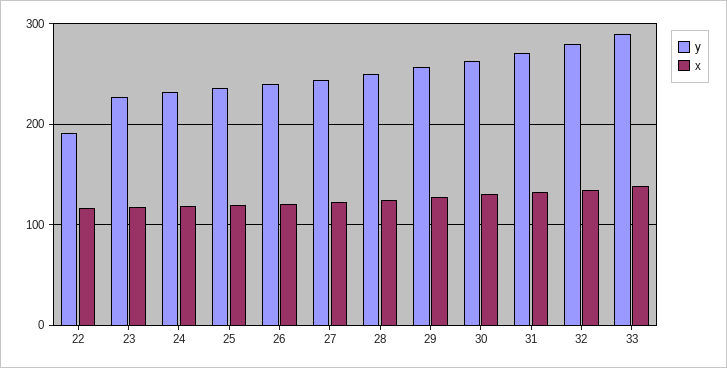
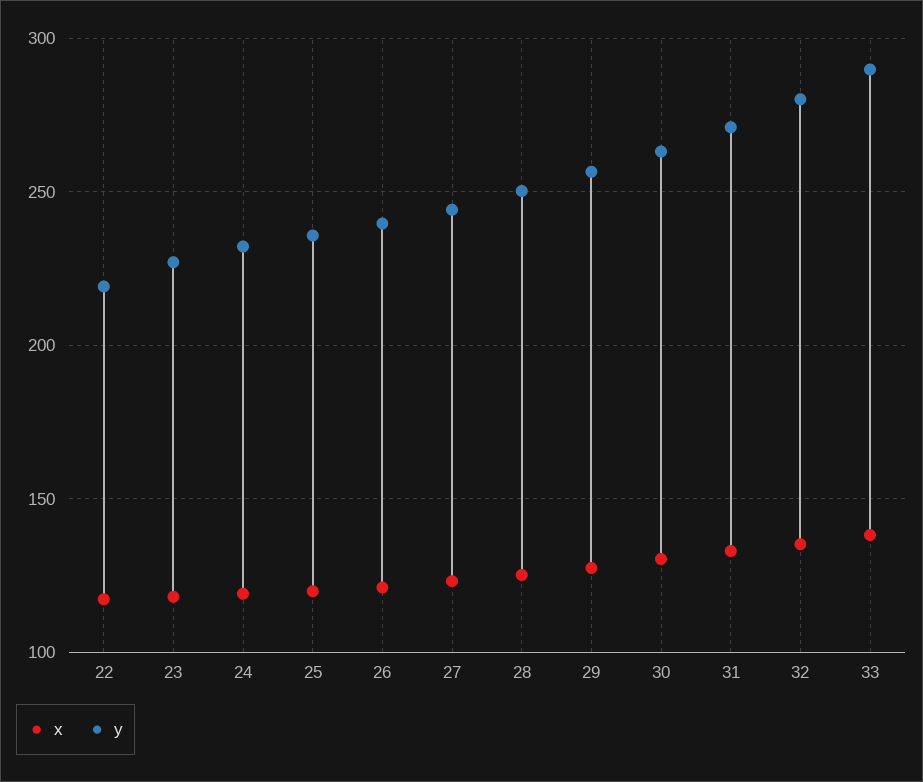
  {
    "y": {
-     "22": 190,
+     "22": 220,
      "23": 225,
      "24": 230,
      "25": 235,
      "26": 240,
      "27": 245,
      "28": 250,
      "29": 255,
      "30": 265,
      "31": 270,
      "32": 280,
      "33": 290
    },
    "x": {
      "22": 115,
      "23": 120,
      "24": 120,
      "25": 120,
      "26": 120,
      "27": 125,
      "28": 125,
      "29": 130,
      "30": 130,
      "31": 135,
      "32": 135,
      "33": 140
    }
  }

